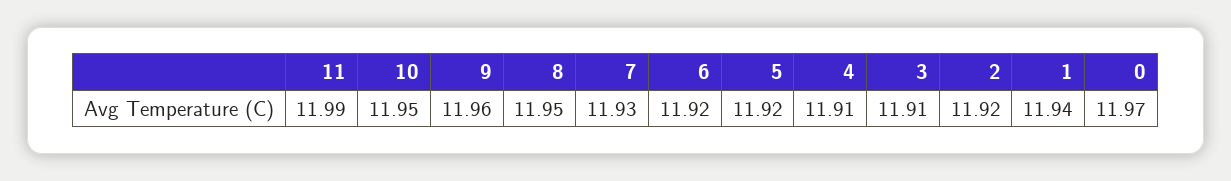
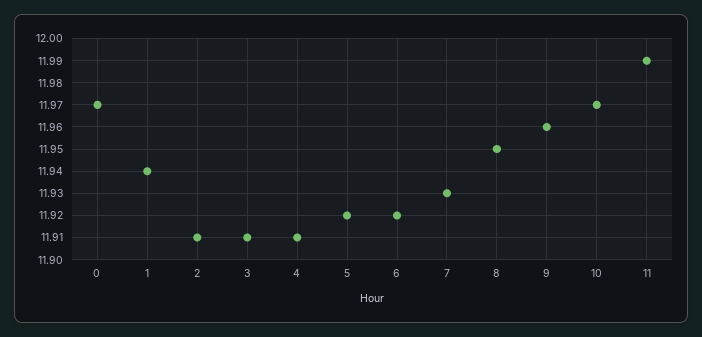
  {
    "11": 11.99,
-   "10": 11.95,
+   "10": 11.97,
    "9": 11.96,
    "8": 11.95,
    "7": 11.93,
    "6": 11.92,
    "5": 11.92,
    "4": 11.91,
    "3": 11.91,
-   "2": 11.92,
+   "2": 11.91,
    "1": 11.94,
    "0": 11.97
  }

